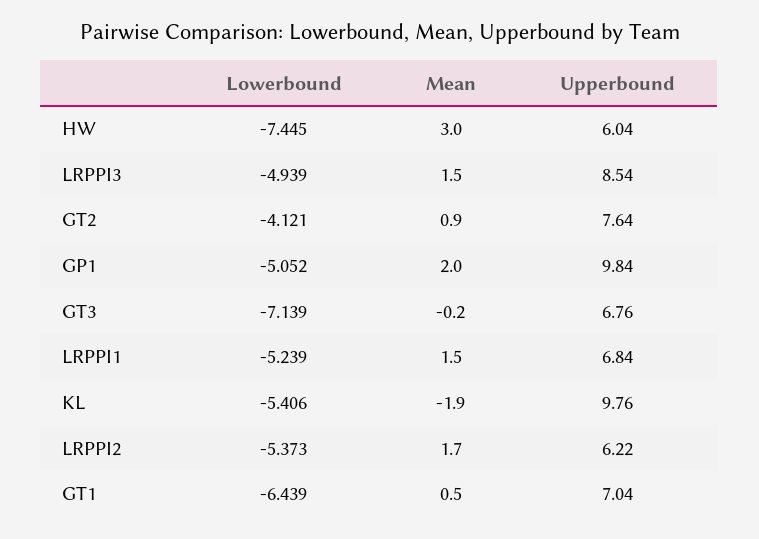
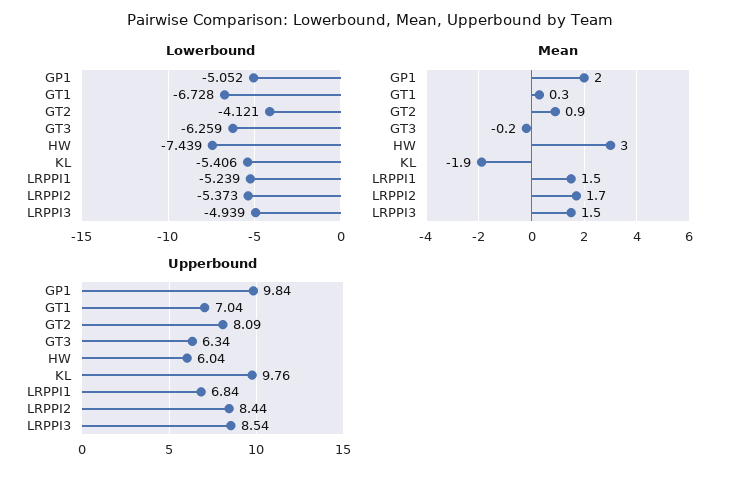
  {
    "Lowerbound": {
-     "HW": -7.445,
+     "HW": -7.439,
      "LRPPI3": -4.939,
      "GT2": -4.121,
      "GP1": -5.052,
-     "GT3": -7.139,
+     "GT3": -6.259,
      "LRPPI1": -5.239,
      "KL": -5.406,
      "LRPPI2": -5.373,
-     "GT1": -6.439
+     "GT1": -6.728
    },
    "Mean": {
      "HW": 3,
      "LRPPI3": 1.5,
      "GT2": 0.9,
      "GP1": 2,
      "GT3": -0.2,
      "LRPPI1": 1.5,
      "KL": -1.9,
      "LRPPI2": 1.7,
-     "GT1": 0.5
+     "GT1": 0.3
    },
    "Upperbound": {
      "HW": 6.04,
      "LRPPI3": 8.54,
-     "GT2": 7.64,
+     "GT2": 8.09,
      "GP1": 9.84,
-     "GT3": 6.76,
+     "GT3": 6.34,
      "LRPPI1": 6.84,
      "KL": 9.76,
-     "LRPPI2": 6.22,
+     "LRPPI2": 8.44,
      "GT1": 7.04
    }
  }

